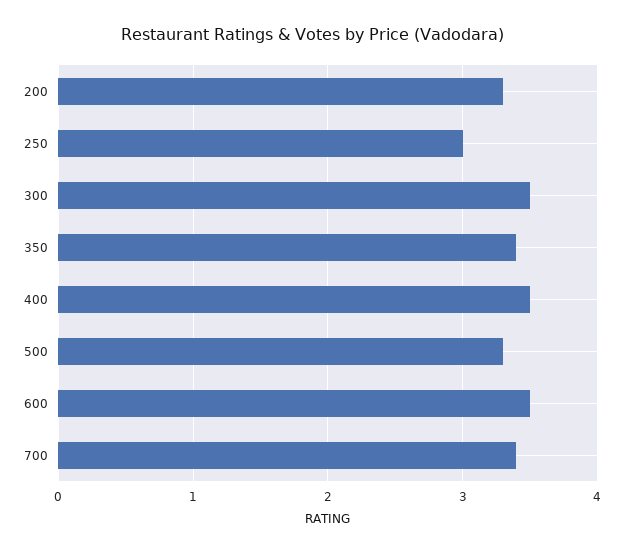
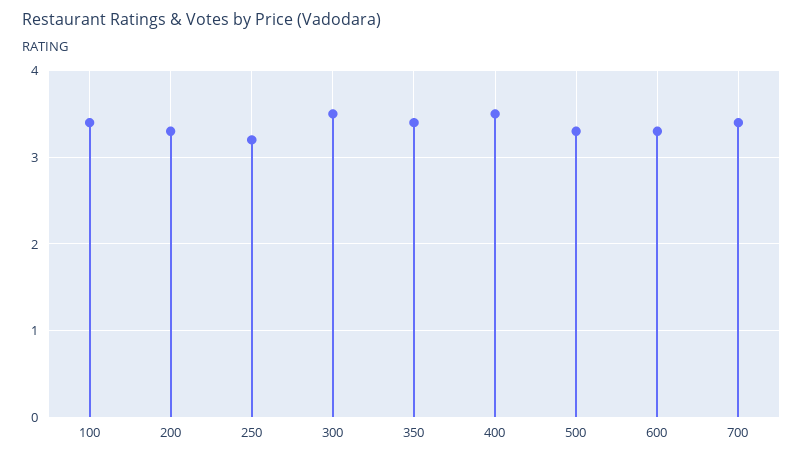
  {
    "200": 3.3,
-   "250": 3,
+   "250": 3.2,
    "300": 3.5,
    "350": 3.4,
    "400": 3.5,
    "500": 3.3,
-   "600": 3.5,
+   "600": 3.3,
-   "700": 3.4
+   "700": 3.4,
+   "100": 3.4
  }

